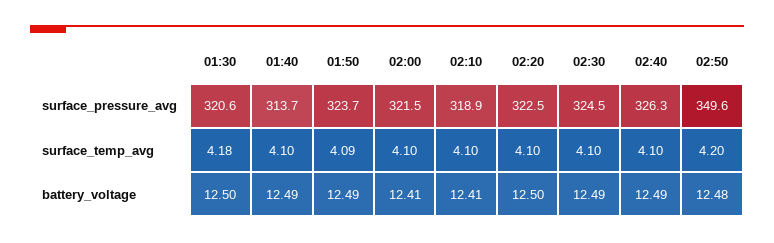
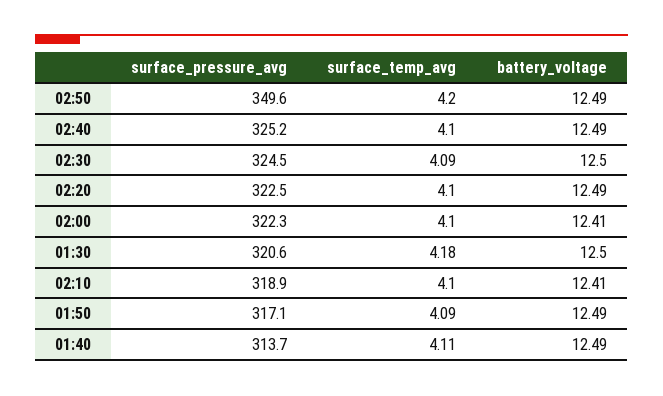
  {
    "01:30": {
      "surface_pressure_avg": 320.6,
      "surface_temp_avg": 4.18,
      "battery_voltage": 12.5
    },
    "01:40": {
      "surface_pressure_avg": 313.7,
-     "surface_temp_avg": 4.1,
+     "surface_temp_avg": 4.11,
      "battery_voltage": 12.49
    },
    "01:50": {
-     "surface_pressure_avg": 323.7,
+     "surface_pressure_avg": 317.1,
      "surface_temp_avg": 4.09,
      "battery_voltage": 12.49
    },
    "02:00": {
-     "surface_pressure_avg": 321.5,
+     "surface_pressure_avg": 322.3,
      "surface_temp_avg": 4.1,
      "battery_voltage": 12.41
    },
    "02:10": {
      "surface_pressure_avg": 318.9,
      "surface_temp_avg": 4.1,
      "battery_voltage": 12.41
    },
    "02:20": {
      "surface_pressure_avg": 322.5,
      "surface_temp_avg": 4.1,
-     "battery_voltage": 12.5
+     "battery_voltage": 12.49
    },
    "02:30": {
      "surface_pressure_avg": 324.5,
-     "surface_temp_avg": 4.1,
+     "surface_temp_avg": 4.09,
-     "battery_voltage": 12.49
+     "battery_voltage": 12.5
    },
    "02:40": {
-     "surface_pressure_avg": 326.3,
+     "surface_pressure_avg": 325.2,
      "surface_temp_avg": 4.1,
      "battery_voltage": 12.49
    },
    "02:50": {
      "surface_pressure_avg": 349.6,
      "surface_temp_avg": 4.2,
-     "battery_voltage": 12.48
+     "battery_voltage": 12.49
    }
  }

